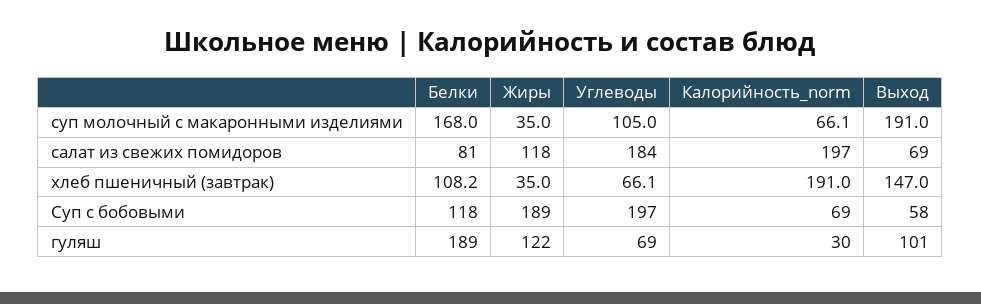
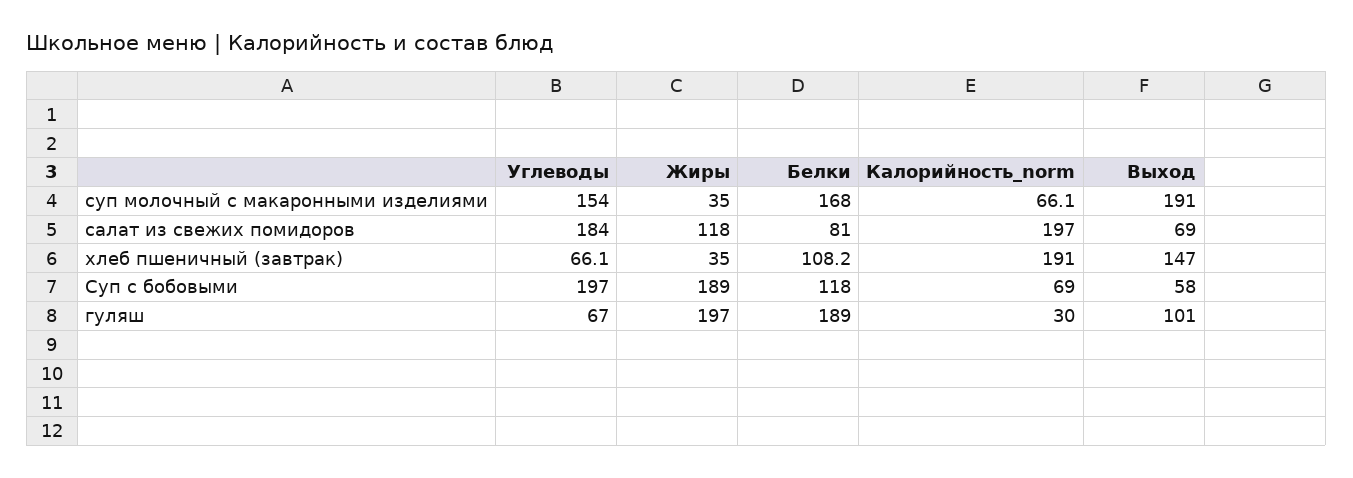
  {
    "Белки": {
      "суп молочный с макаронными изделиями": 168,
      "салат из свежих помидоров": 81,
      "хлеб пшеничный (завтрак)": 108.2,
      "Суп с бобовыми": 118,
      "гуляш": 189
    },
    "Жиры": {
      "суп молочный с макаронными изделиями": 35,
      "салат из свежих помидоров": 118,
      "хлеб пшеничный (завтрак)": 35,
      "Суп с бобовыми": 189,
-     "гуляш": 122
+     "гуляш": 197
    },
    "Углеводы": {
-     "суп молочный с макаронными изделиями": 105,
+     "суп молочный с макаронными изделиями": 154,
      "салат из свежих помидоров": 184,
      "хлеб пшеничный (завтрак)": 66.1,
      "Суп с бобовыми": 197,
-     "гуляш": 69
+     "гуляш": 67
    },
    "Калорийность_norm": {
      "суп молочный с макаронными изделиями": 66.1,
      "салат из свежих помидоров": 197,
      "хлеб пшеничный (завтрак)": 191,
      "Суп с бобовыми": 69,
      "гуляш": 30
    },
    "Выход": {
      "суп молочный с макаронными изделиями": 191,
      "салат из свежих помидоров": 69,
      "хлеб пшеничный (завтрак)": 147,
      "Суп с бобовыми": 58,
      "гуляш": 101
    }
  }

